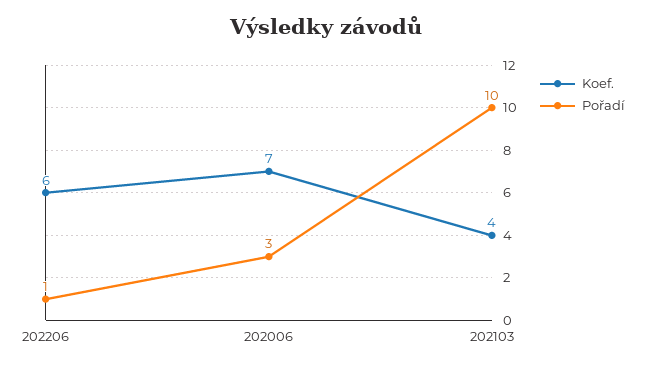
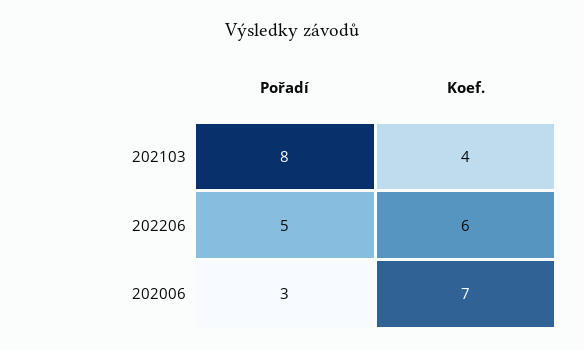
  {
    "Koef.": {
      "202206": 6,
      "202006": 7,
      "202103": 4
    },
    "Pořadí": {
-     "202206": 1,
+     "202206": 5,
      "202006": 3,
-     "202103": 10
+     "202103": 8
    }
  }

